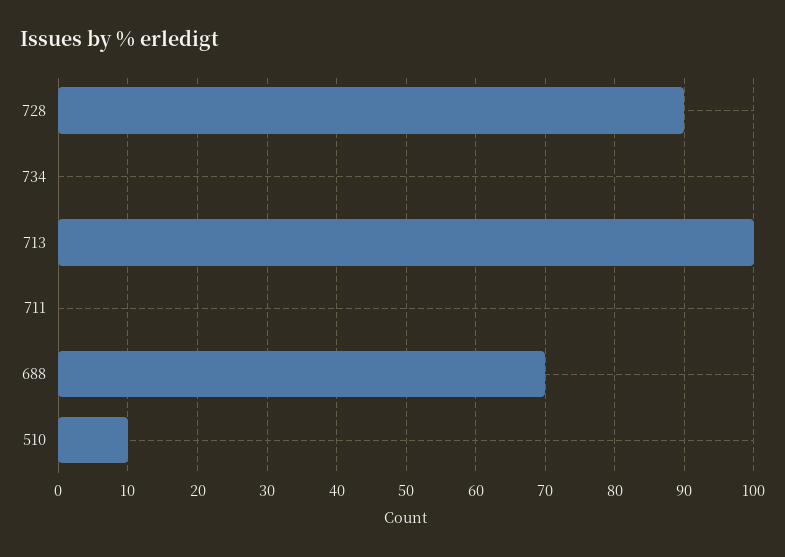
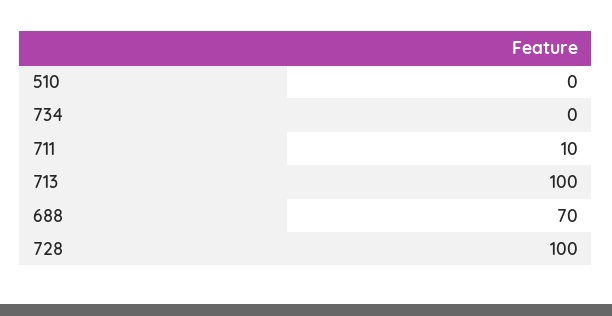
  {
-   "728": 90,
+   "728": 100,
    "734": 0,
    "713": 100,
-   "711": 0,
+   "711": 10,
    "688": 70,
-   "510": 10
+   "510": 0
  }

